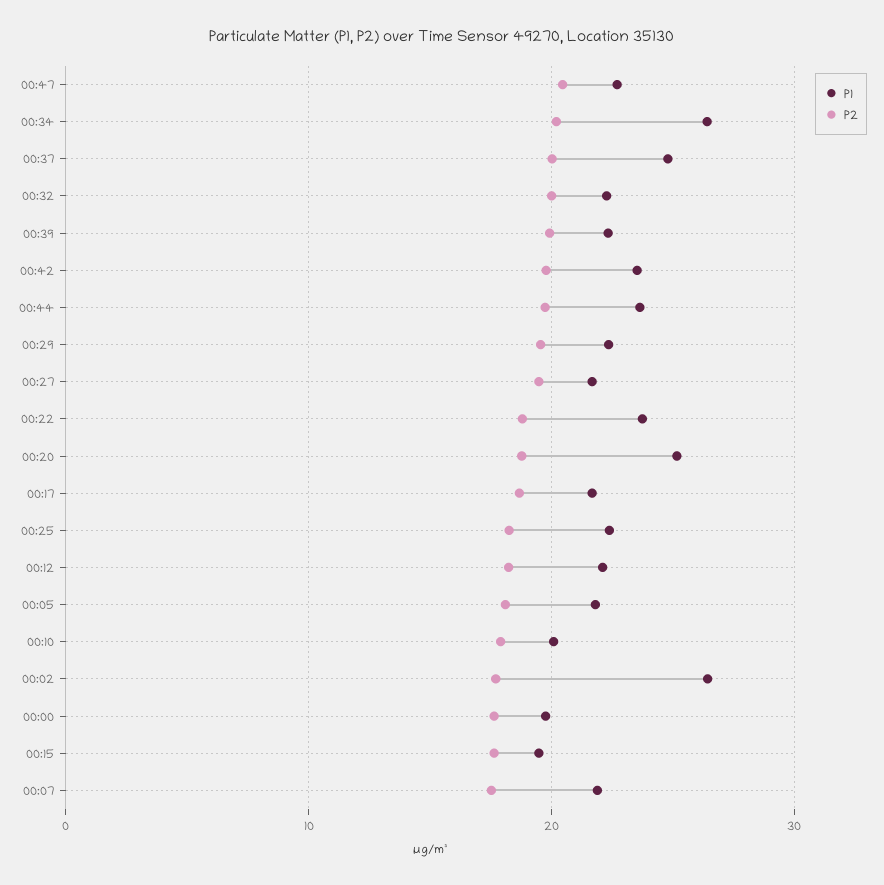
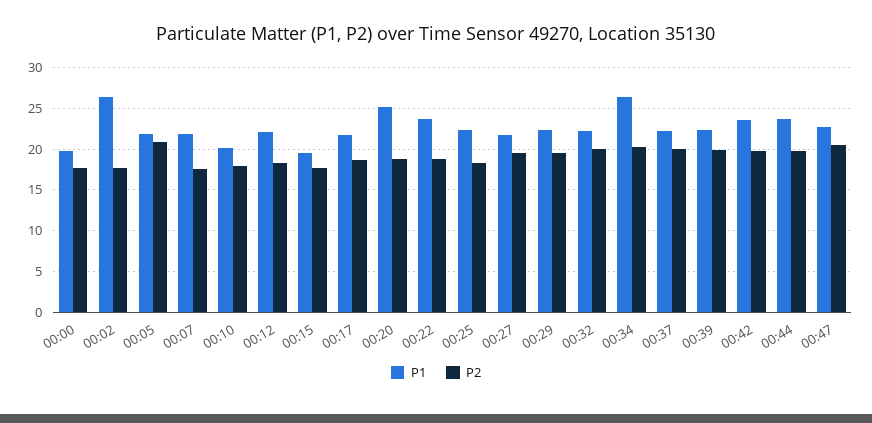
  {
    "P1": {
      "00:47": 23,
      "00:34": 26,
-     "00:37": 25,
+     "00:37": 22,
      "00:32": 22,
      "00:39": 22,
      "00:42": 24,
      "00:44": 24,
      "00:29": 22,
      "00:27": 22,
      "00:22": 24,
      "00:20": 25,
      "00:17": 22,
      "00:25": 22,
      "00:12": 22,
      "00:05": 22,
      "00:10": 20,
      "00:02": 26,
      "00:00": 20,
      "00:15": 19,
      "00:07": 22
    },
    "P2": {
      "00:47": 20,
      "00:34": 20,
      "00:37": 20,
      "00:32": 20,
      "00:39": 20,
      "00:42": 20,
      "00:44": 20,
      "00:29": 20,
      "00:27": 19,
      "00:22": 19,
      "00:20": 19,
      "00:17": 19,
      "00:25": 18,
      "00:12": 18,
-     "00:05": 18,
+     "00:05": 21,
      "00:10": 18,
      "00:02": 18,
      "00:00": 18,
      "00:15": 18,
      "00:07": 18
    }
  }

